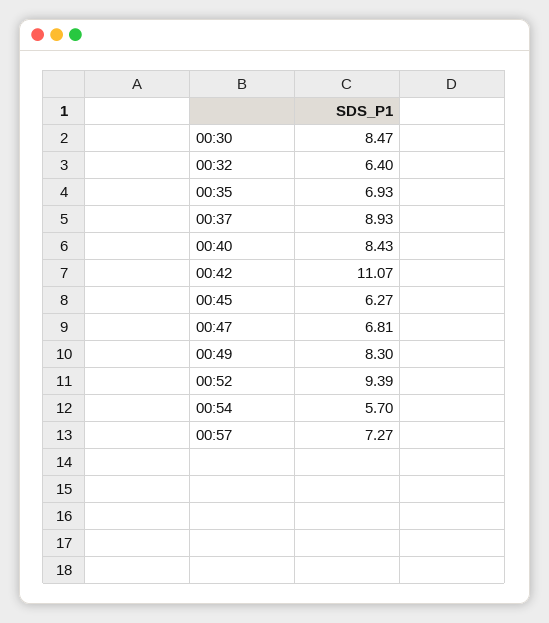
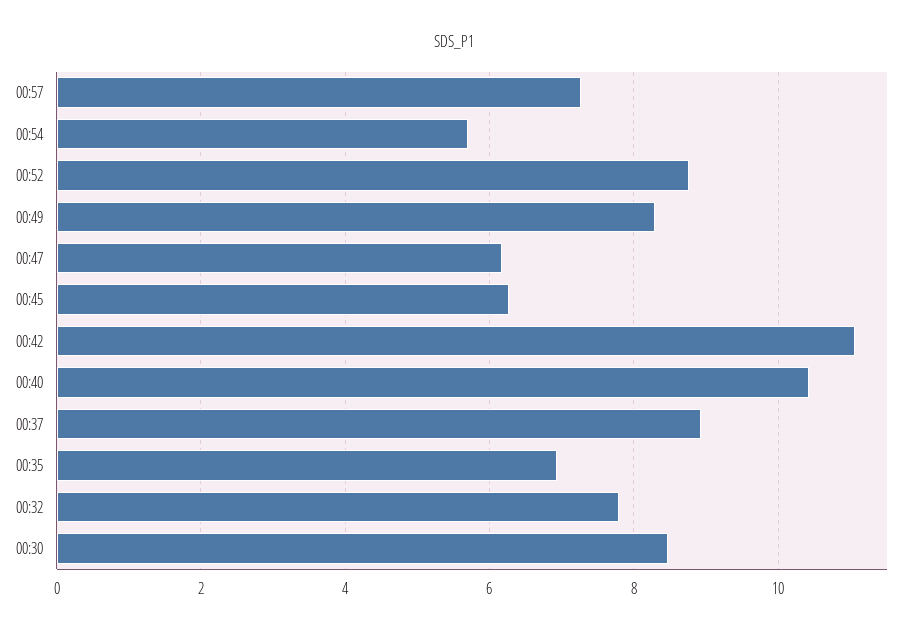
  {
    "00:30": 8.47,
-   "00:32": 6.4,
+   "00:32": 7.8,
    "00:35": 6.93,
    "00:37": 8.93,
-   "00:40": 8.43,
+   "00:40": 10.4,
    "00:42": 11.07,
    "00:45": 6.27,
-   "00:47": 6.81,
+   "00:47": 6.2,
    "00:49": 8.3,
-   "00:52": 9.39,
+   "00:52": 8.8,
    "00:54": 5.7,
    "00:57": 7.27
  }

